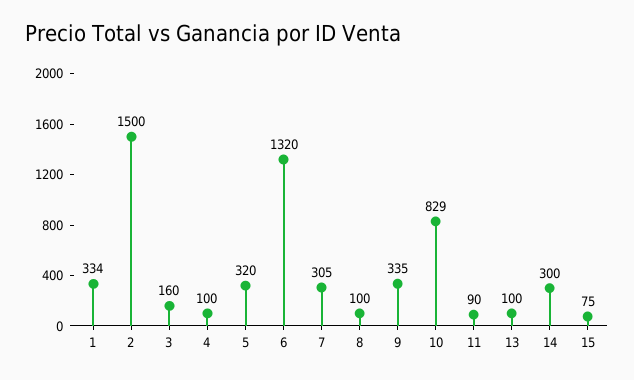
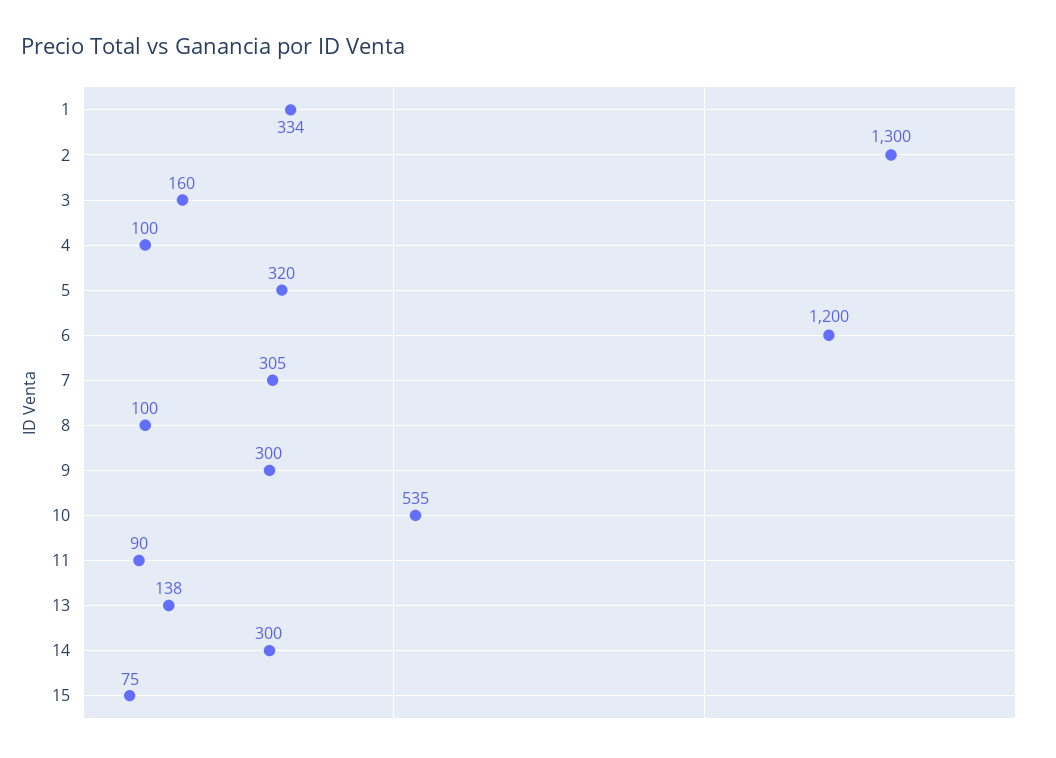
  {
    "1": 334,
-   "2": 1500,
+   "2": 1300,
    "3": 160,
    "4": 100,
    "5": 320,
-   "6": 1320,
+   "6": 1200,
    "7": 305,
    "8": 100,
-   "9": 335,
+   "9": 300,
-   "10": 829,
+   "10": 535,
    "11": 90,
-   "13": 100,
+   "13": 138,
    "14": 300,
    "15": 75
  }

